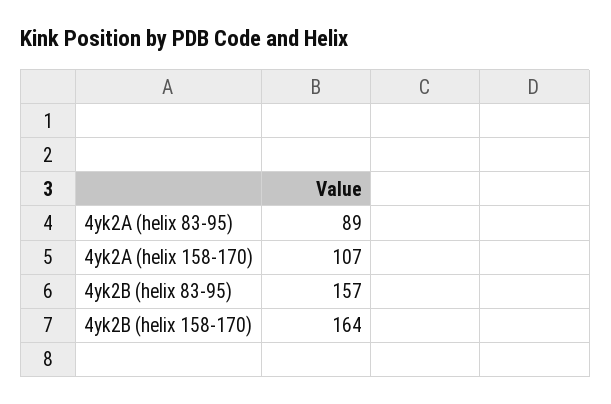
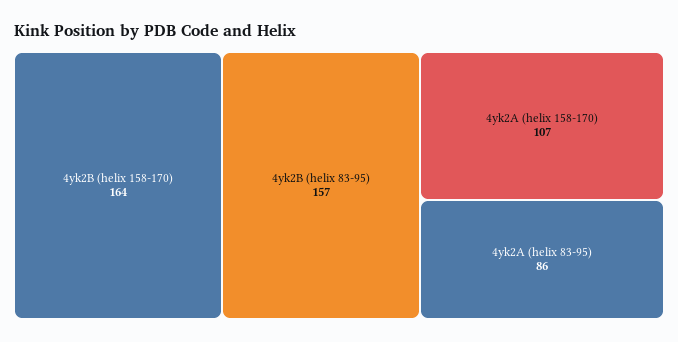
  {
-   "4yk2A (helix 83-95)": 89,
+   "4yk2A (helix 83-95)": 86,
    "4yk2A (helix 158-170)": 107,
    "4yk2B (helix 83-95)": 157,
    "4yk2B (helix 158-170)": 164
  }

